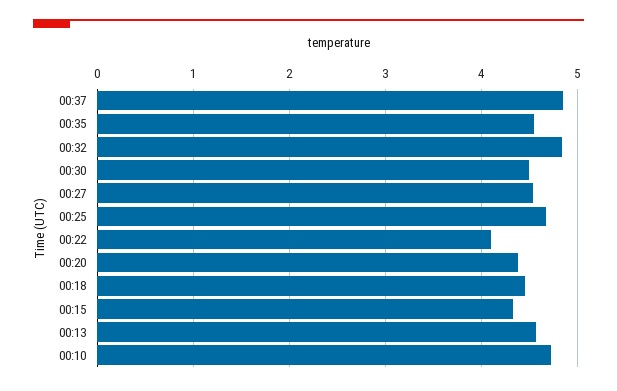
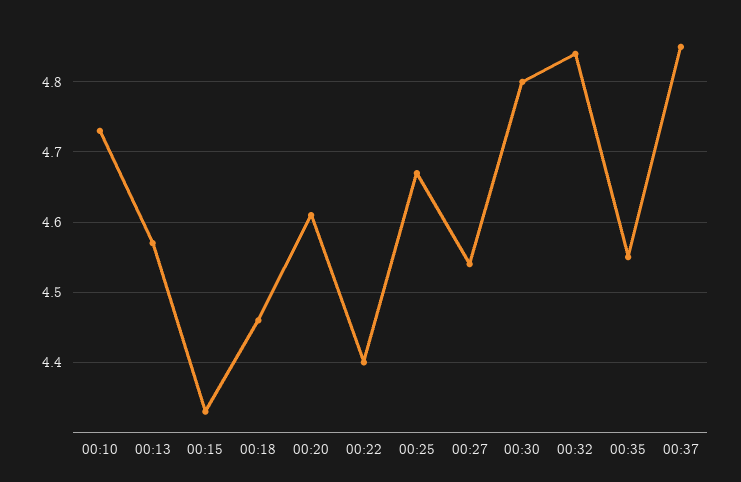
  {
    "00:37": 4.85,
    "00:35": 4.55,
    "00:32": 4.84,
-   "00:30": 4.5,
+   "00:30": 4.8,
    "00:27": 4.54,
    "00:25": 4.67,
-   "00:22": 4.1,
+   "00:22": 4.4,
-   "00:20": 4.4,
+   "00:20": 4.61,
    "00:18": 4.46,
    "00:15": 4.33,
    "00:13": 4.57,
    "00:10": 4.73
  }

